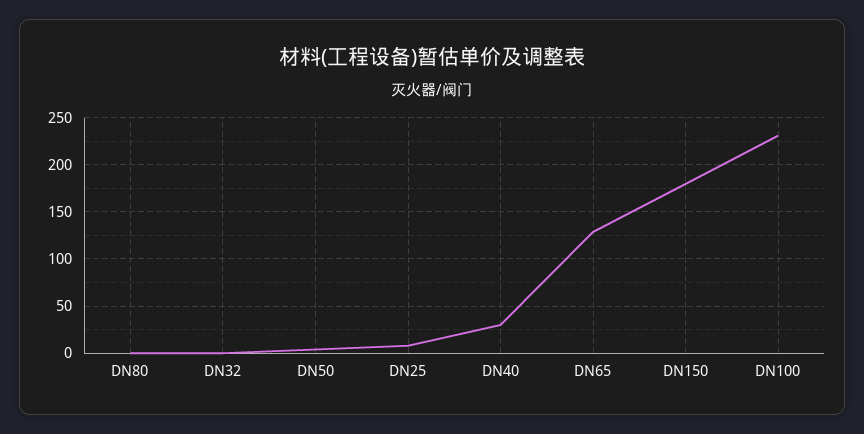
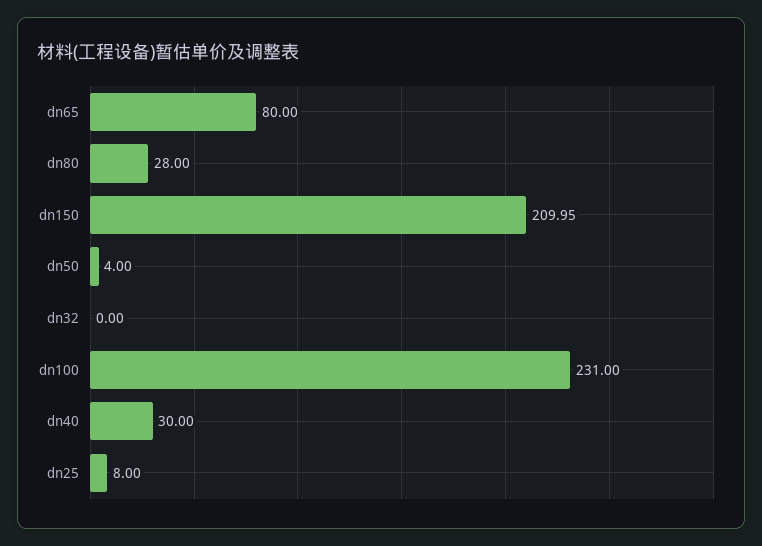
  {
-   "DN80": 0,
+   "DN80": 28,
    "DN32": 0,
    "DN50": 4,
    "DN25": 8,
    "DN40": 30,
-   "DN65": 130,
+   "DN65": 80,
-   "DN150": 180,
+   "DN150": 209.95,
    "DN100": 231
  }

